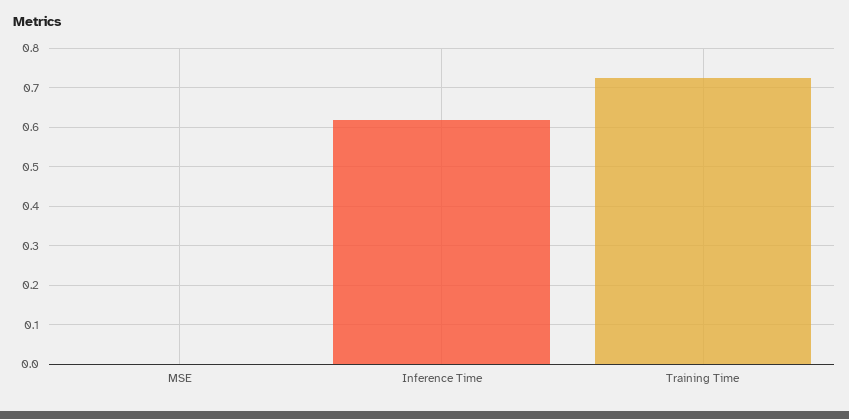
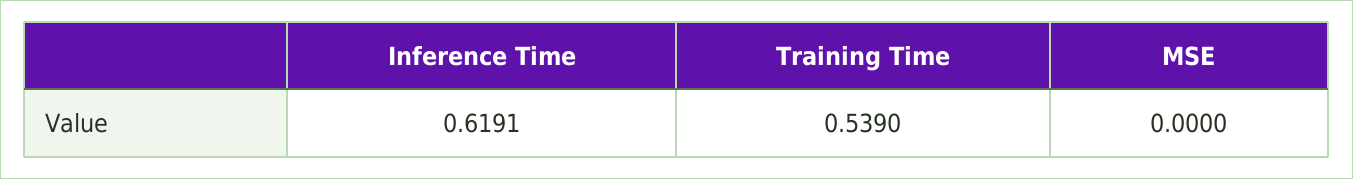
  {
    "MSE": 0,
    "Inference Time": 0.6191,
-   "Training Time": 0.72
+   "Training Time": 0.539
  }

